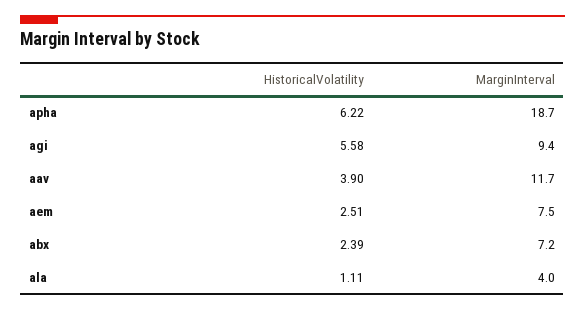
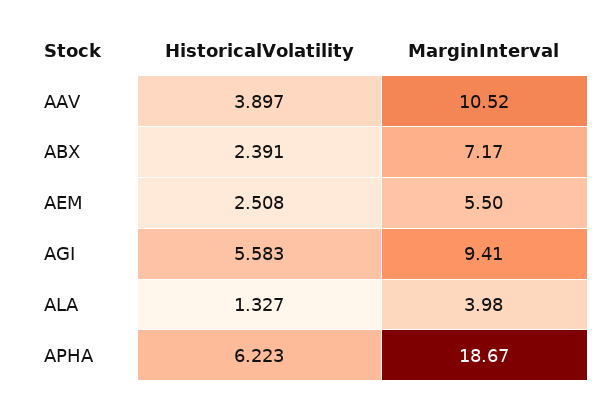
  {
    "HistoricalVolatility": {
      "apha": 6.223,
      "agi": 5.583,
      "aav": 3.897,
      "aem": 2.508,
      "abx": 2.391,
-     "ala": 1.11
+     "ala": 1.327
    },
    "MarginInterval": {
      "apha": 18.67,
      "agi": 9.41,
-     "aav": 11.7,
+     "aav": 10.52,
-     "aem": 7.5,
+     "aem": 5.5,
      "abx": 7.17,
      "ala": 3.98
    }
  }

